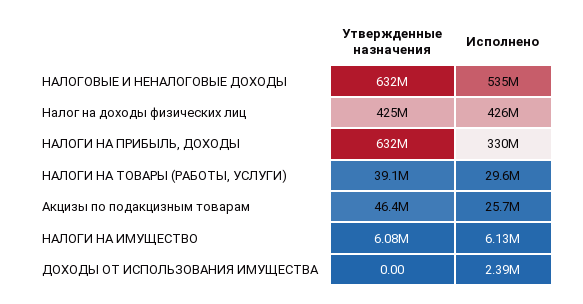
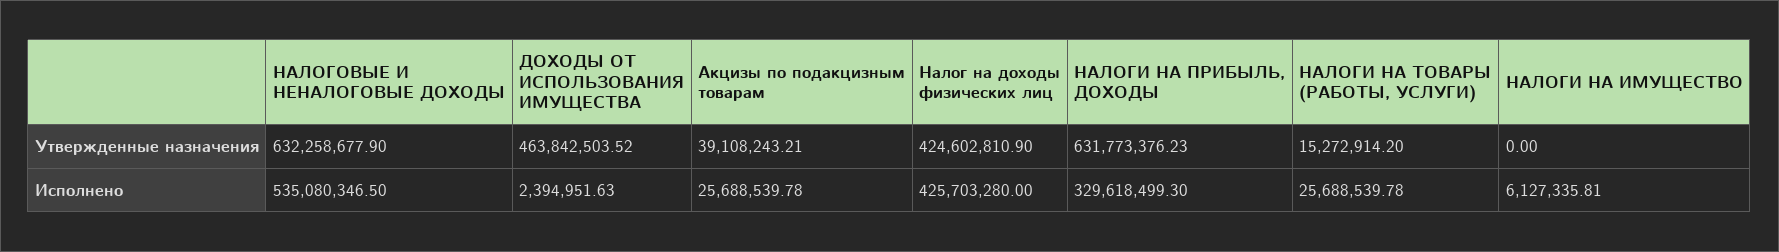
  {
    "Утвержденные назначения": {
      "НАЛОГОВЫЕ И НЕНАЛОГОВЫЕ ДОХОДЫ": 632258677.9,
      "Налог на доходы физических лиц": 424602810.9,
      "НАЛОГИ НА ПРИБЫЛЬ, ДОХОДЫ": 631773376.23,
-     "НАЛОГИ НА ТОВАРЫ (РАБОТЫ, УСЛУГИ)": 39100000,
+     "НАЛОГИ НА ТОВАРЫ (РАБОТЫ, УСЛУГИ)": 15272914.2,
-     "Акцизы по подакцизным товарам": 46400000,
+     "Акцизы по подакцизным товарам": 39108243.21,
-     "НАЛОГИ НА ИМУЩЕСТВО": 6080000,
+     "НАЛОГИ НА ИМУЩЕСТВО": 0,
-     "ДОХОДЫ ОТ ИСПОЛЬЗОВАНИЯ ИМУЩЕСТВА": 0
+     "ДОХОДЫ ОТ ИСПОЛЬЗОВАНИЯ ИМУЩЕСТВА": 463842503.52
    },
    "Исполнено": {
      "НАЛОГОВЫЕ И НЕНАЛОГОВЫЕ ДОХОДЫ": 535080346.5,
      "Налог на доходы физических лиц": 425703280,
      "НАЛОГИ НА ПРИБЫЛЬ, ДОХОДЫ": 329618499.3,
-     "НАЛОГИ НА ТОВАРЫ (РАБОТЫ, УСЛУГИ)": 29600000,
+     "НАЛОГИ НА ТОВАРЫ (РАБОТЫ, УСЛУГИ)": 25688539.78,
      "Акцизы по подакцизным товарам": 25688539.78,
      "НАЛОГИ НА ИМУЩЕСТВО": 6127335.81,
      "ДОХОДЫ ОТ ИСПОЛЬЗОВАНИЯ ИМУЩЕСТВА": 2394951.63
    }
  }

